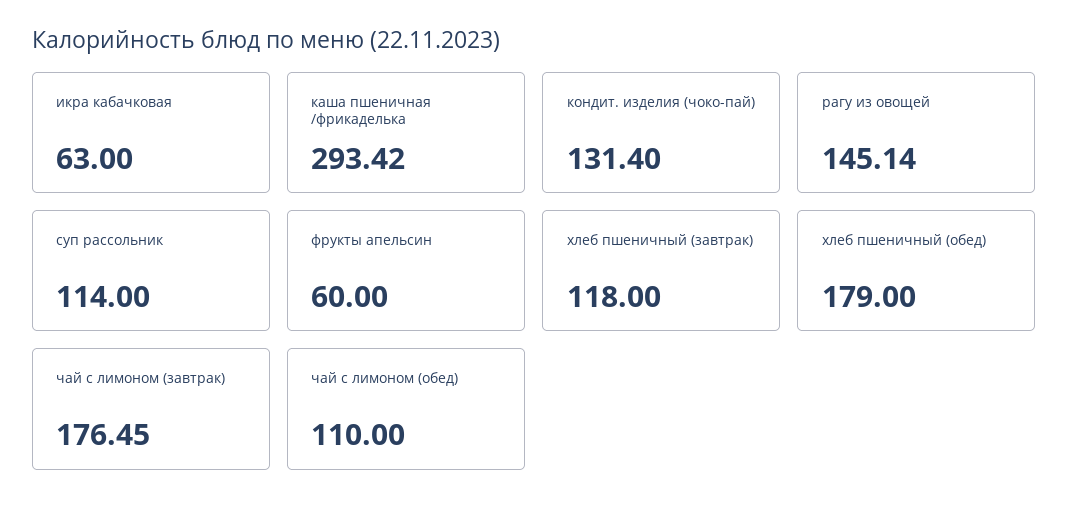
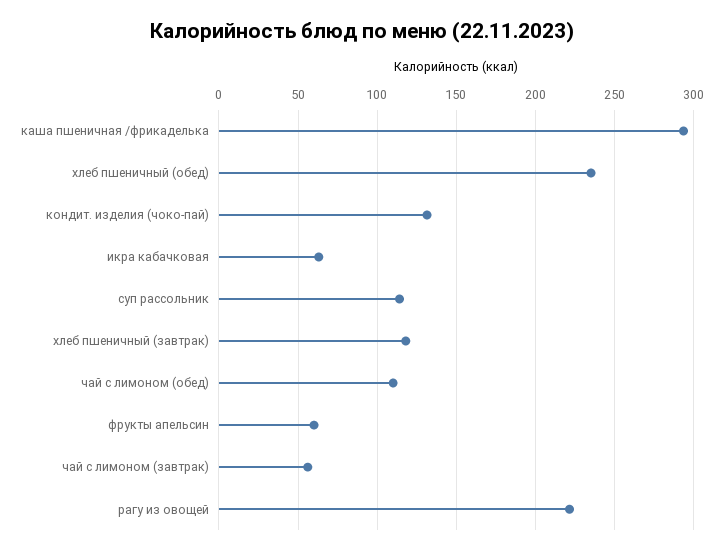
  {
    "икра кабачковая": 63,
    "каша пшеничная /фрикаделька": 293.42,
    "кондит. изделия (чоко-пай)": 131.4,
-   "рагу из овощей": 145.14,
+   "рагу из овощей": 220,
    "суп рассольник": 114,
    "фрукты апельсин": 60,
    "хлеб пшеничный (завтрак)": 118,
-   "хлеб пшеничный (обед)": 179,
+   "хлеб пшеничный (обед)": 235,
-   "чай с лимоном (завтрак)": 176.45,
+   "чай с лимоном (завтрак)": 55,
    "чай с лимоном (обед)": 110
  }

